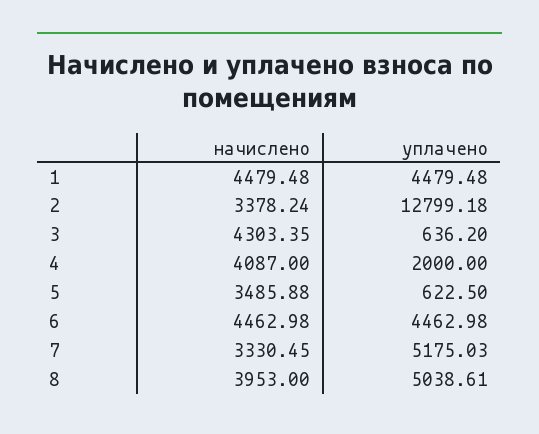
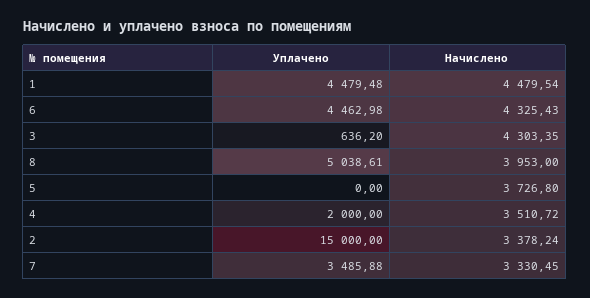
  {
    "начислено": {
-     "1": 4479.48,
+     "1": 4479.54,
      "2": 3378.24,
      "3": 4303.35,
-     "4": 4087,
+     "4": 3510.72,
-     "5": 3485.88,
+     "5": 3726.8,
-     "6": 4462.98,
+     "6": 4325.43,
      "7": 3330.45,
      "8": 3953
    },
    "уплачено": {
      "1": 4479.48,
-     "2": 12799.18,
+     "2": 15000,
      "3": 636.2,
      "4": 2000,
-     "5": 622.5,
+     "5": 0,
      "6": 4462.98,
-     "7": 5175.03,
+     "7": 3485.88,
      "8": 5038.61
    }
  }

